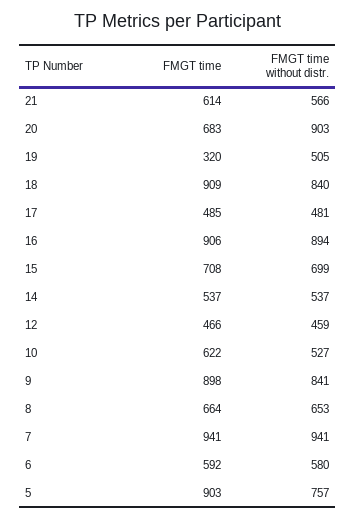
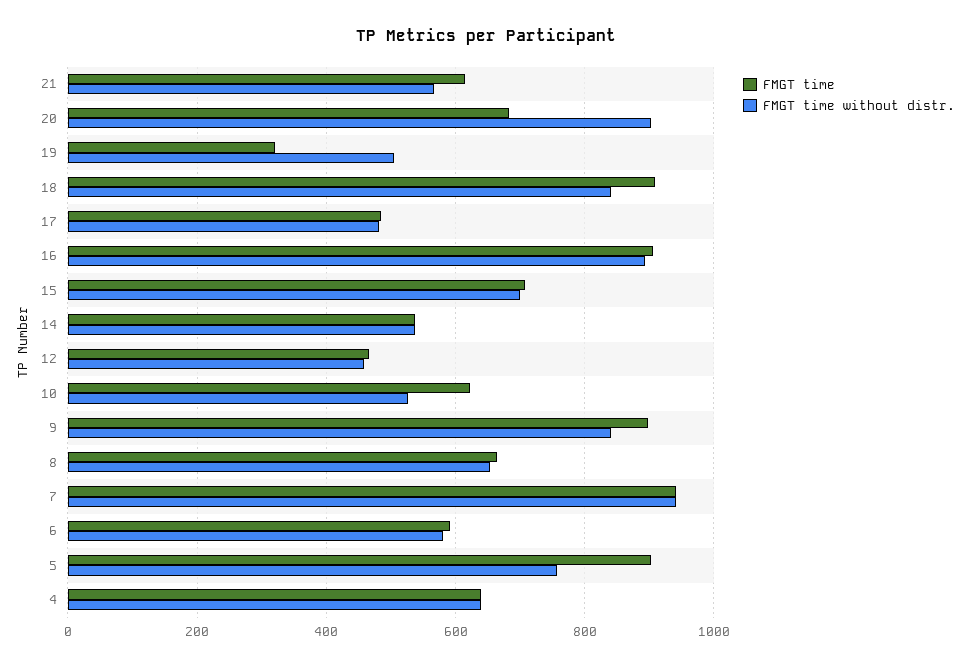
  {
    "FMGT time": {
      "21": 614,
      "20": 683,
      "19": 320,
      "18": 909,
      "17": 485,
      "16": 906,
      "15": 708,
      "14": 537,
      "12": 466,
      "10": 622,
      "9": 898,
      "8": 664,
      "7": 941,
      "6": 592,
-     "5": 903
+     "5": 903,
+     "4": 640
    },
    "FMGT time without distr.": {
      "21": 566,
      "20": 903,
      "19": 505,
      "18": 840,
      "17": 481,
      "16": 894,
      "15": 699,
      "14": 537,
      "12": 459,
      "10": 527,
      "9": 841,
      "8": 653,
      "7": 941,
      "6": 580,
-     "5": 757
+     "5": 757,
+     "4": 640
    }
  }

